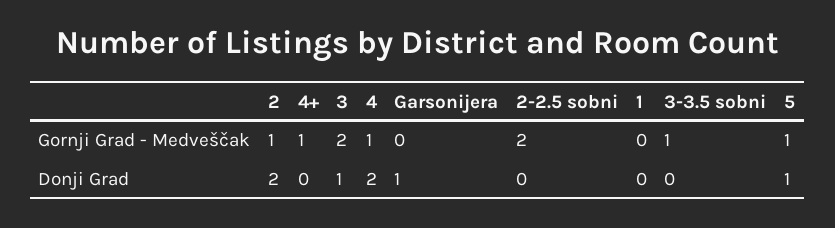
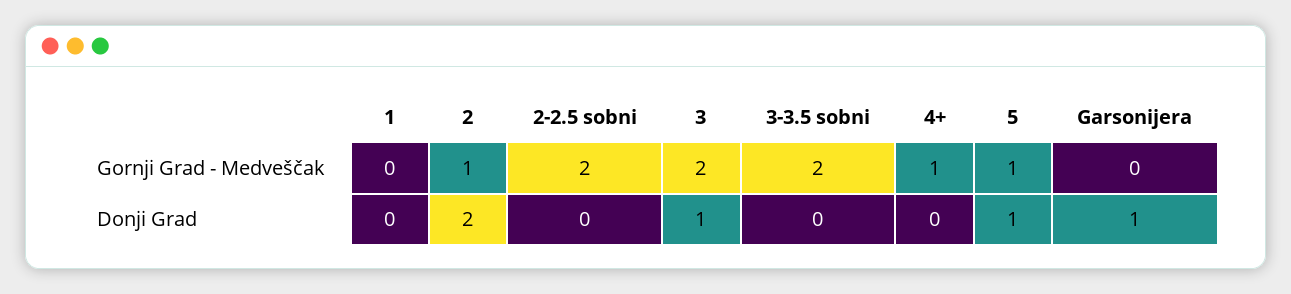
  {
    "2": {
      "Gornji Grad - Medveščak": 1,
      "Donji Grad": 2
    },
    "4+": {
      "Gornji Grad - Medveščak": 1,
      "Donji Grad": 0
    },
    "3": {
      "Gornji Grad - Medveščak": 2,
      "Donji Grad": 1
    },
-   "4": {
-     "Gornji Grad - Medveščak": 1,
-     "Donji Grad": 2
-   },
    "Garsonijera": {
      "Gornji Grad - Medveščak": 0,
      "Donji Grad": 1
    },
    "2-2.5 sobni": {
      "Gornji Grad - Medveščak": 2,
      "Donji Grad": 0
    },
    "1": {
      "Gornji Grad - Medveščak": 0,
      "Donji Grad": 0
    },
    "3-3.5 sobni": {
-     "Gornji Grad - Medveščak": 1,
+     "Gornji Grad - Medveščak": 2,
      "Donji Grad": 0
    },
    "5": {
      "Gornji Grad - Medveščak": 1,
      "Donji Grad": 1
    }
  }

